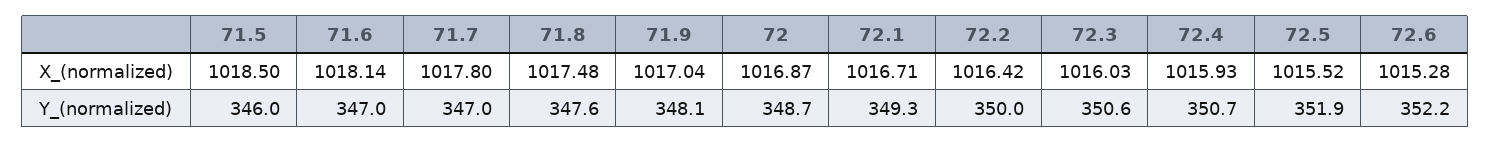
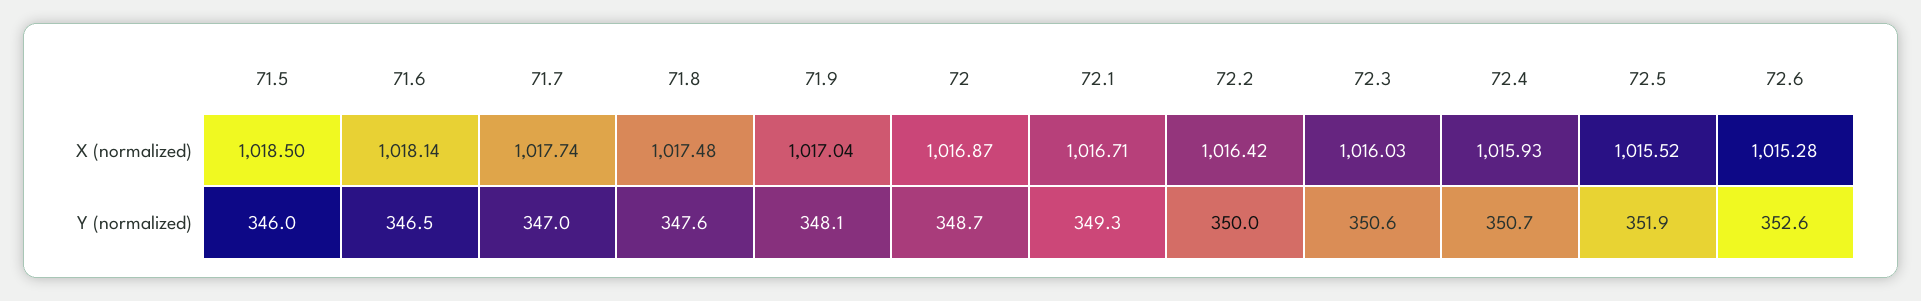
  {
    "71.5": {
      "X_(normalized)": 1018.5,
      "Y_(normalized)": 346
    },
    "71.6": {
      "X_(normalized)": 1018.14,
-     "Y_(normalized)": 347
+     "Y_(normalized)": 346.5
    },
    "71.7": {
-     "X_(normalized)": 1017.8,
+     "X_(normalized)": 1017.74,
      "Y_(normalized)": 347
    },
    "71.8": {
      "X_(normalized)": 1017.48,
      "Y_(normalized)": 347.6
    },
    "71.9": {
      "X_(normalized)": 1017.04,
      "Y_(normalized)": 348.1
    },
    "72": {
      "X_(normalized)": 1016.87,
      "Y_(normalized)": 348.7
    },
    "72.1": {
      "X_(normalized)": 1016.71,
      "Y_(normalized)": 349.3
    },
    "72.2": {
      "X_(normalized)": 1016.42,
      "Y_(normalized)": 350
    },
    "72.3": {
      "X_(normalized)": 1016.03,
      "Y_(normalized)": 350.6
    },
    "72.4": {
      "X_(normalized)": 1015.93,
      "Y_(normalized)": 350.7
    },
    "72.5": {
      "X_(normalized)": 1015.52,
      "Y_(normalized)": 351.9
    },
    "72.6": {
      "X_(normalized)": 1015.28,
-     "Y_(normalized)": 352.2
+     "Y_(normalized)": 352.6
    }
  }

